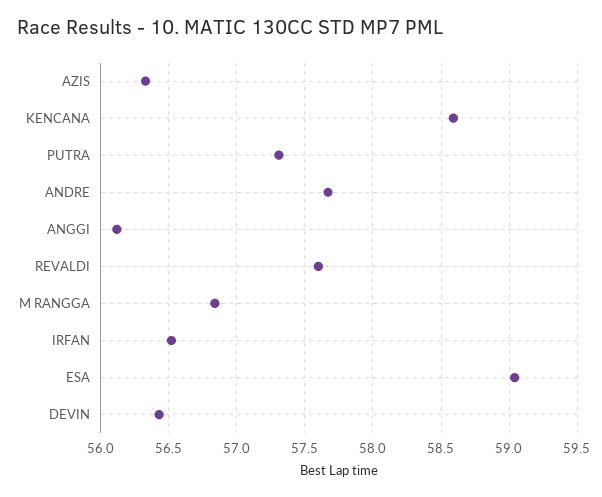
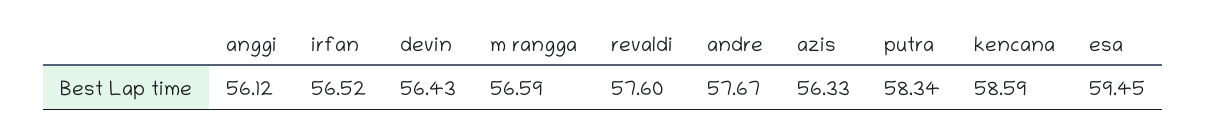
  {
    "AZIS": 56.33,
    "KENCANA": 58.59,
-   "PUTRA": 57.3,
+   "PUTRA": 58.34,
    "ANDRE": 57.67,
    "ANGGI": 56.12,
    "REVALDI": 57.6,
-   "M RANGGA": 56.85,
+   "M RANGGA": 56.59,
    "IRFAN": 56.52,
-   "ESA": 59.05,
+   "ESA": 59.45,
    "DEVIN": 56.43
  }

